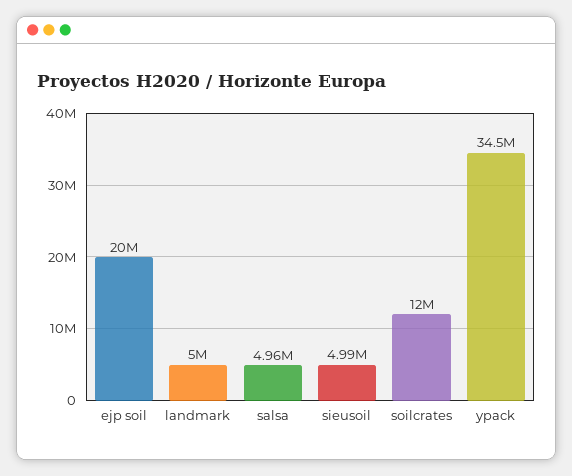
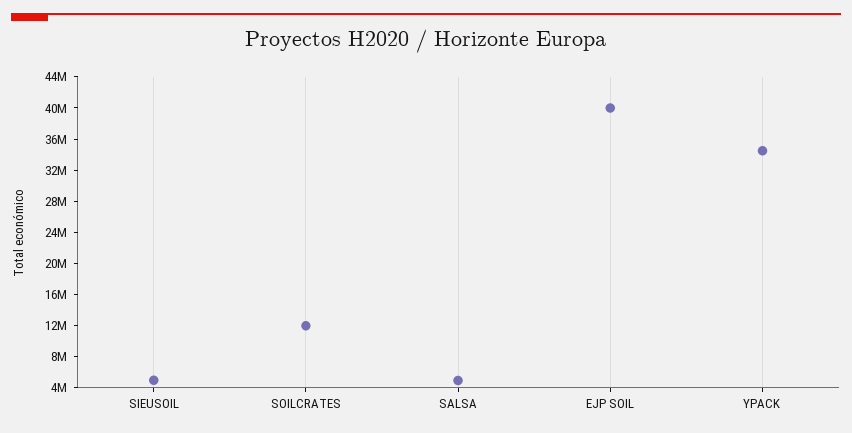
  {
-   "ejp soil": 20000000,
+   "ejp soil": 40000000,
-   "landmark": 5000000,
    "salsa": 4960000,
    "sieusoil": 4990000,
    "soilcrates": 12000000,
    "ypack": 34500000
  }

